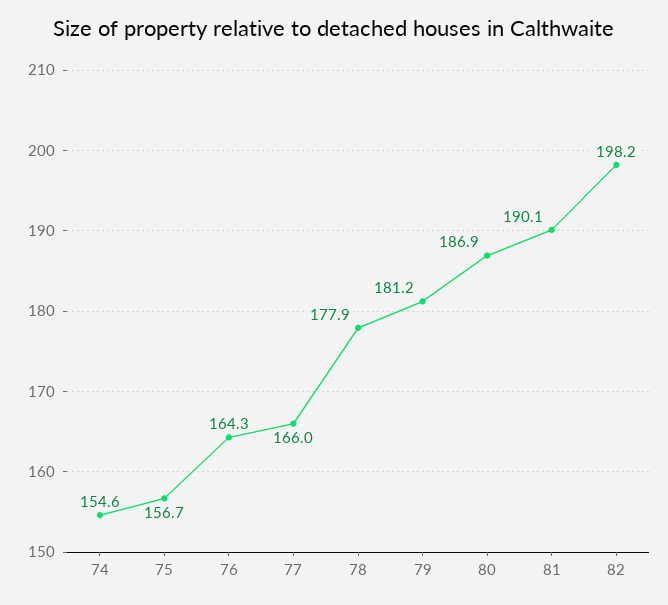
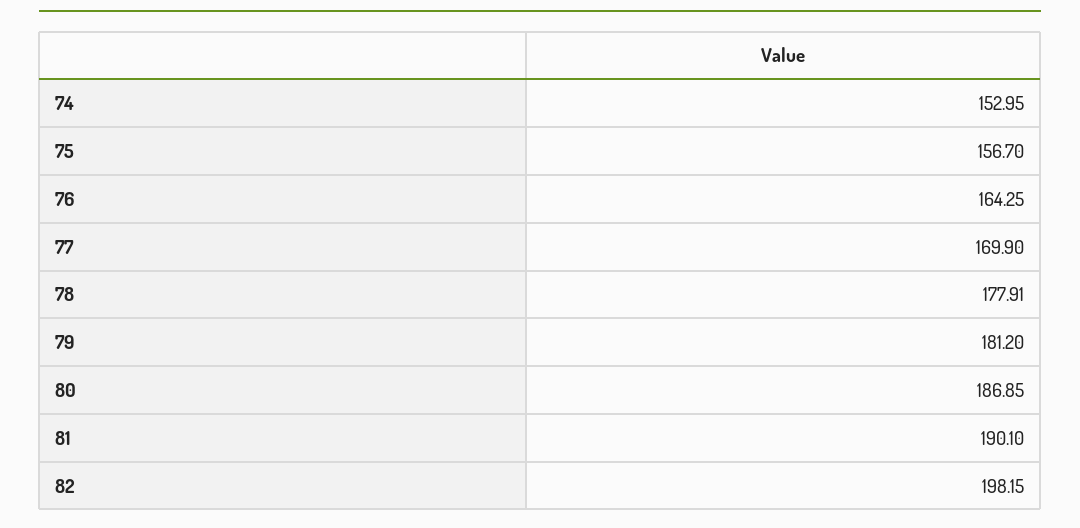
  {
-   "74": 154.6,
+   "74": 152.95,
    "75": 156.7,
    "76": 164.25,
-   "77": 166,
+   "77": 169.9,
    "78": 177.91,
    "79": 181.2,
    "80": 186.85,
    "81": 190.1,
    "82": 198.15
  }

